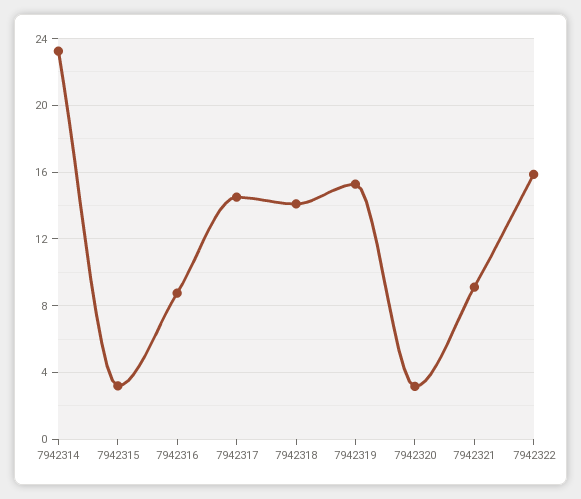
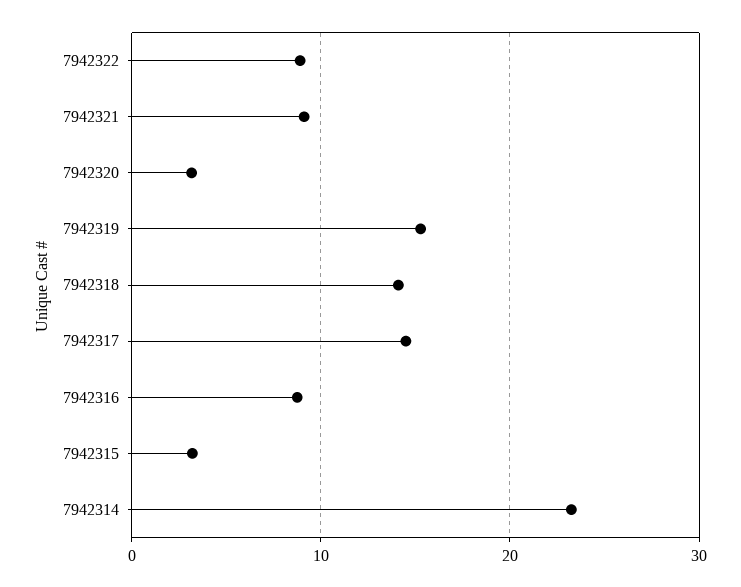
  {
    "7942314": 23.5,
    "7942315": 3,
    "7942316": 9,
    "7942317": 14.5,
    "7942318": 14,
    "7942319": 15.5,
    "7942320": 3,
    "7942321": 9,
-   "7942322": 16
+   "7942322": 9
  }

